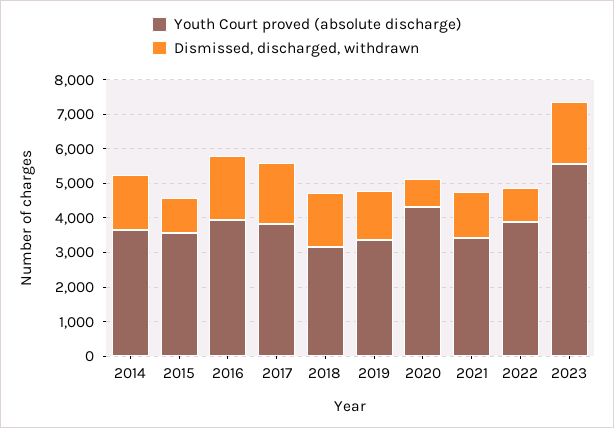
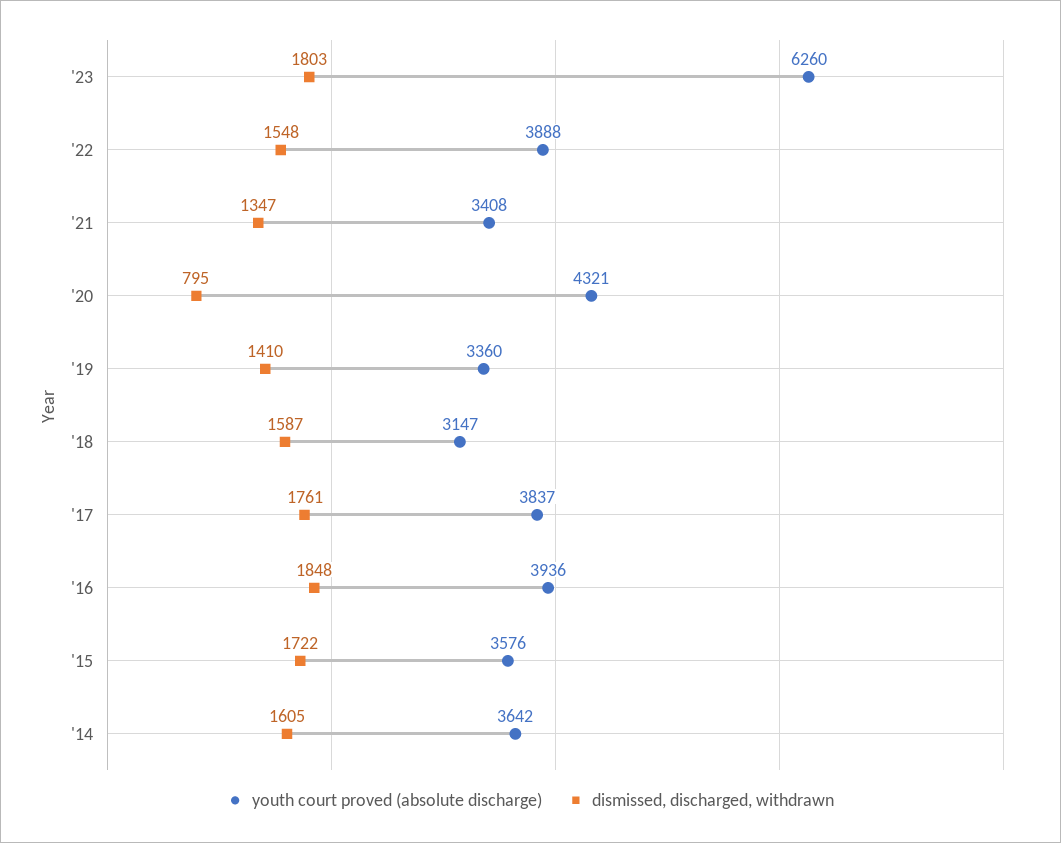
  {
    "Youth Court proved (absolute discharge)": {
      "2014": 3642,
      "2015": 3576,
      "2016": 3936,
      "2017": 3837,
      "2018": 3147,
      "2019": 3360,
      "2020": 4321,
      "2021": 3408,
      "2022": 3888,
-     "2023": 5500
+     "2023": 6260
    },
    "Dismissed, discharged, withdrawn": {
      "2014": 1605,
-     "2015": 1000,
+     "2015": 1722,
      "2016": 1848,
      "2017": 1761,
      "2018": 1587,
      "2019": 1410,
      "2020": 795,
      "2021": 1347,
-     "2022": 1000,
+     "2022": 1548,
      "2023": 1803
    }
  }

